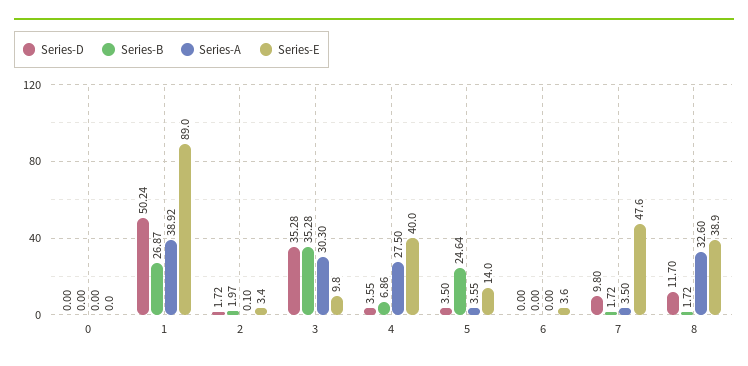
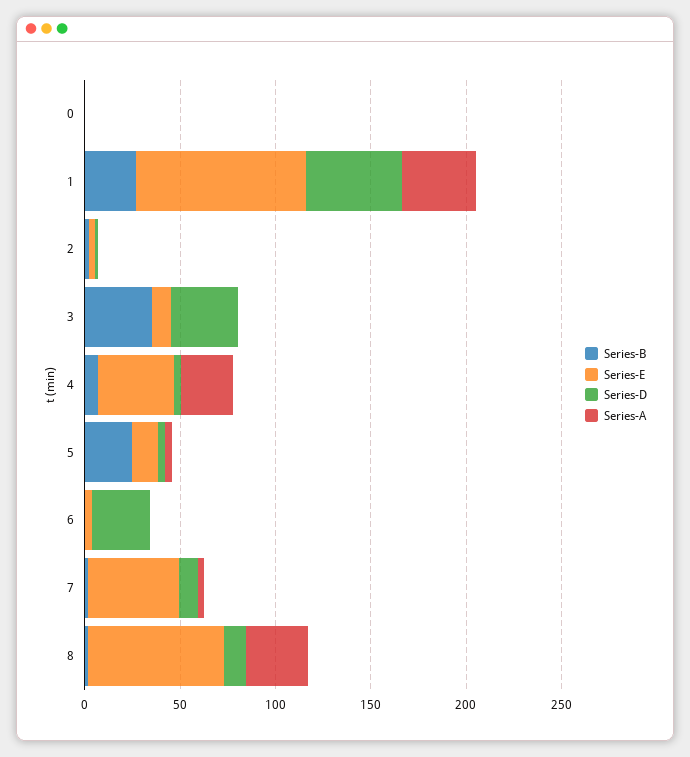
  {
    "Series-D": {
      "0": 0,
      "1": 50.24,
      "2": 1.72,
      "3": 35.28,
      "4": 3.55,
      "5": 3.5,
-     "6": 0,
+     "6": 30,
      "7": 9.8,
      "8": 11.7
    },
    "Series-B": {
      "0": 0,
      "1": 26.87,
      "2": 1.97,
      "3": 35.28,
      "4": 6.86,
      "5": 24.64,
      "6": 0,
      "7": 1.72,
      "8": 1.72
    },
    "Series-A": {
      "0": 0,
      "1": 38.92,
      "2": 0.1,
-     "3": 30.3,
+     "3": 0,
      "4": 27.5,
      "5": 3.55,
      "6": 0,
      "7": 3.5,
      "8": 32.6
    },
    "Series-E": {
      "0": 0,
      "1": 89,
      "2": 3.4,
      "3": 9.8,
      "4": 40,
      "5": 14,
      "6": 3.6,
      "7": 47.6,
-     "8": 38.9
+     "8": 70
    }
  }

